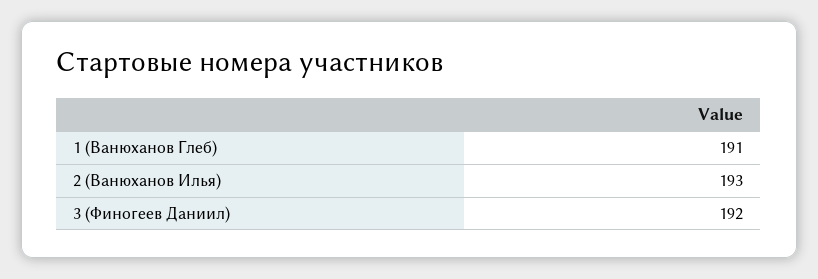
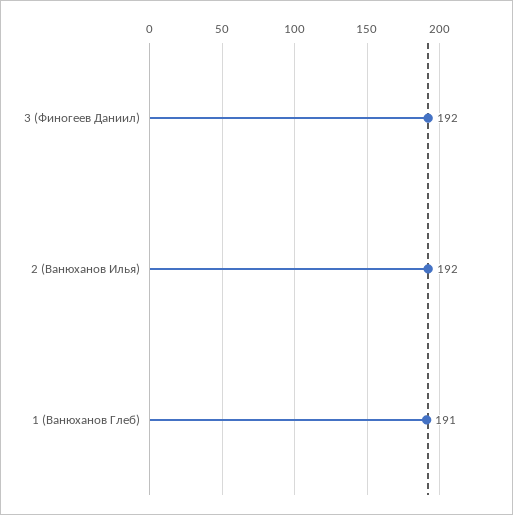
  {
    "1 (Ванюханов Глеб)": 191,
-   "2 (Ванюханов Илья)": 193,
+   "2 (Ванюханов Илья)": 192,
    "3 (Финогеев Даниил)": 192
  }

